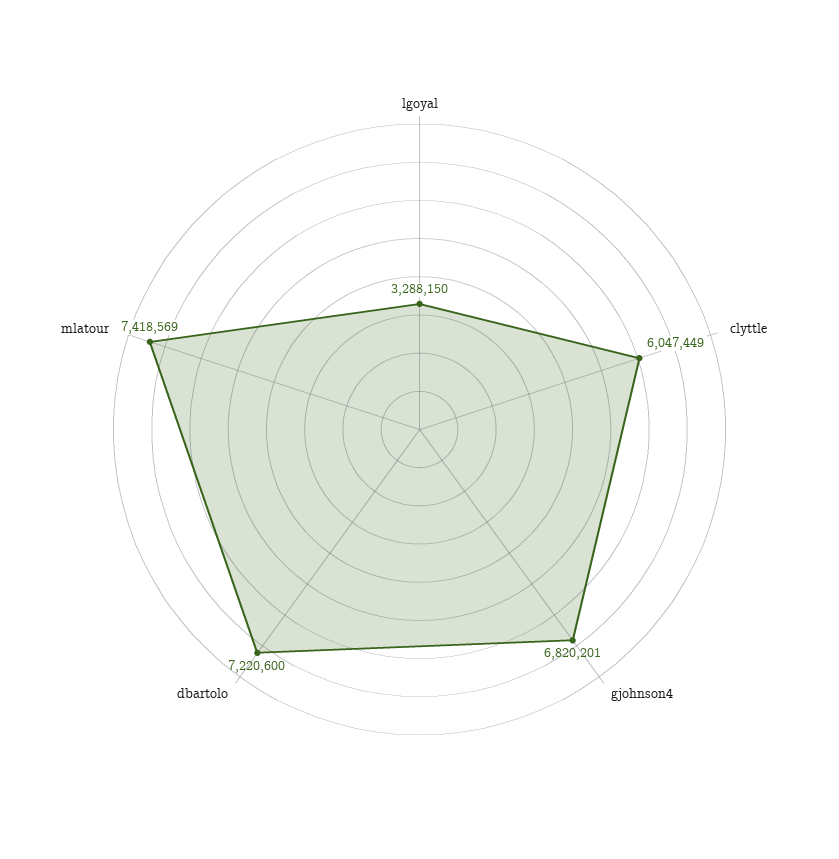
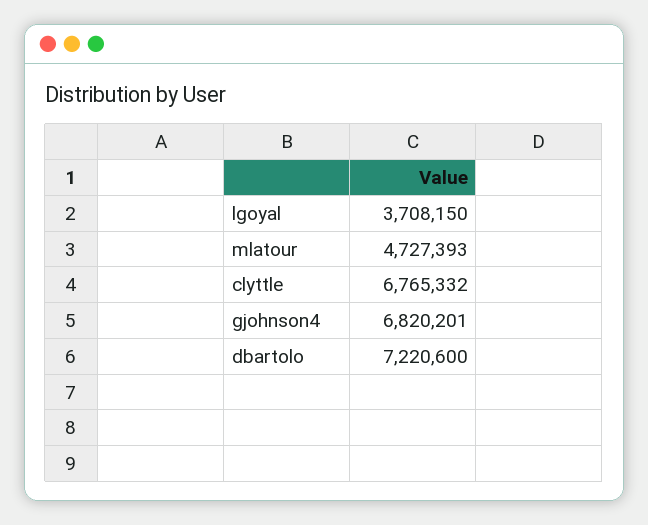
  {
-   "lgoyal": 3288150,
+   "lgoyal": 3708150,
-   "clyttle": 6047449,
+   "clyttle": 6765332,
    "gjohnson4": 6820201,
    "dbartolo": 7220600,
-   "mlatour": 7418569
+   "mlatour": 4727393
  }

